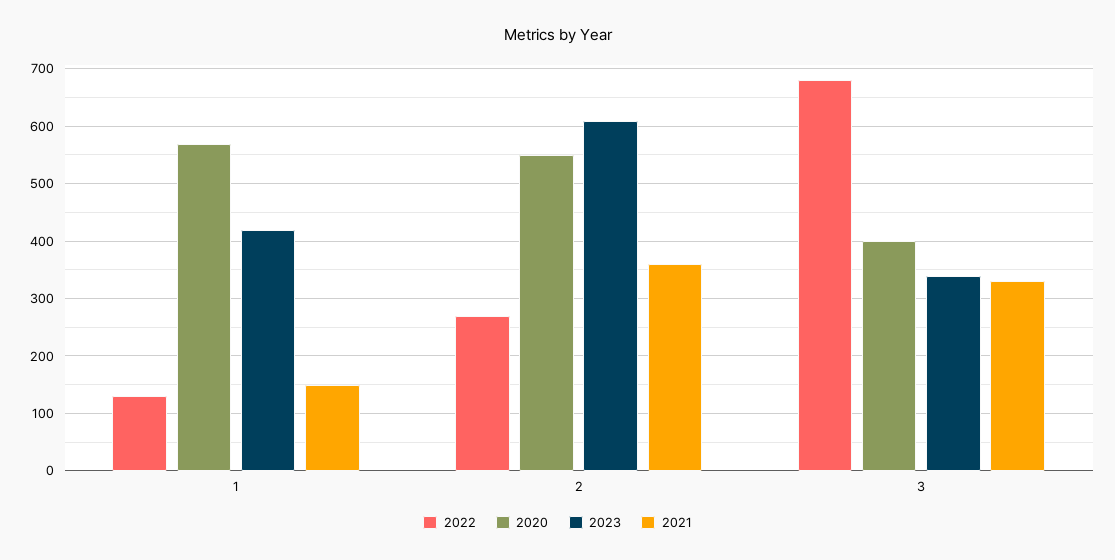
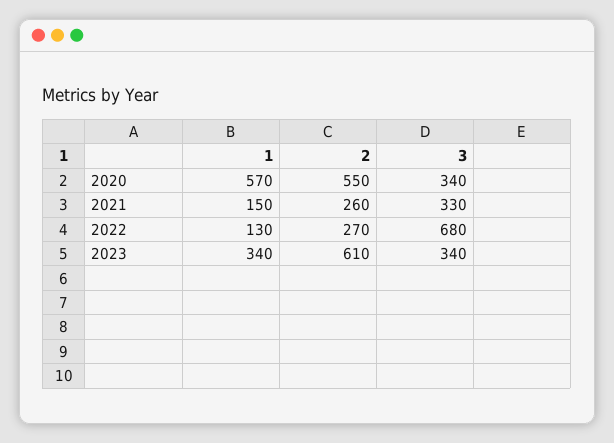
  {
    "2022": {
      "1": 130,
      "2": 270,
      "3": 680
    },
    "2020": {
      "1": 570,
      "2": 550,
-     "3": 400
+     "3": 340
    },
    "2023": {
-     "1": 420,
+     "1": 340,
      "2": 610,
      "3": 340
    },
    "2021": {
      "1": 150,
-     "2": 360,
+     "2": 260,
      "3": 330
    }
  }

